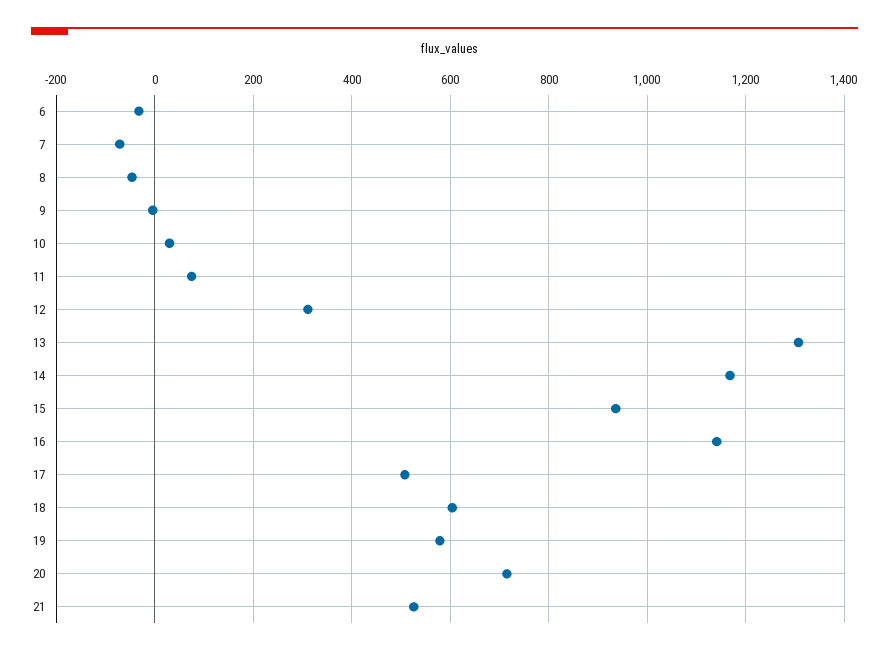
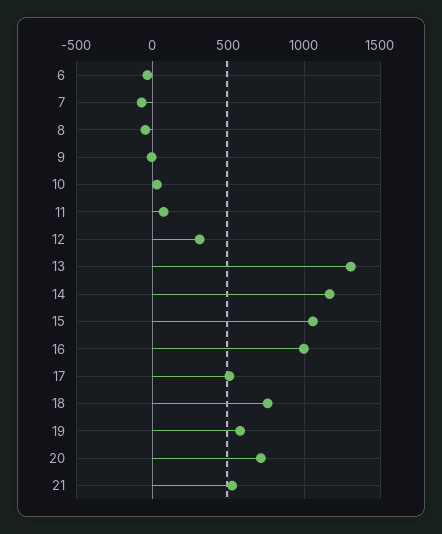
  {
    "6": -40,
    "7": -80,
    "8": -40,
    "9": 0,
    "10": 40,
    "11": 80,
    "12": 320,
    "13": 1300,
    "14": 1160,
-   "15": 940,
+   "15": 1050,
-   "16": 1140,
+   "16": 1000,
    "17": 500,
-   "18": 600,
+   "18": 750,
    "19": 580,
    "20": 720,
    "21": 520
  }

